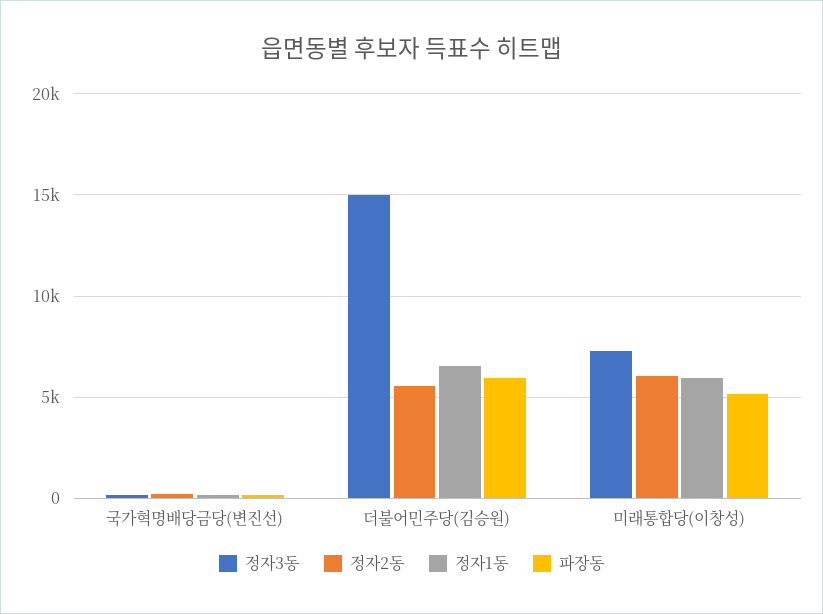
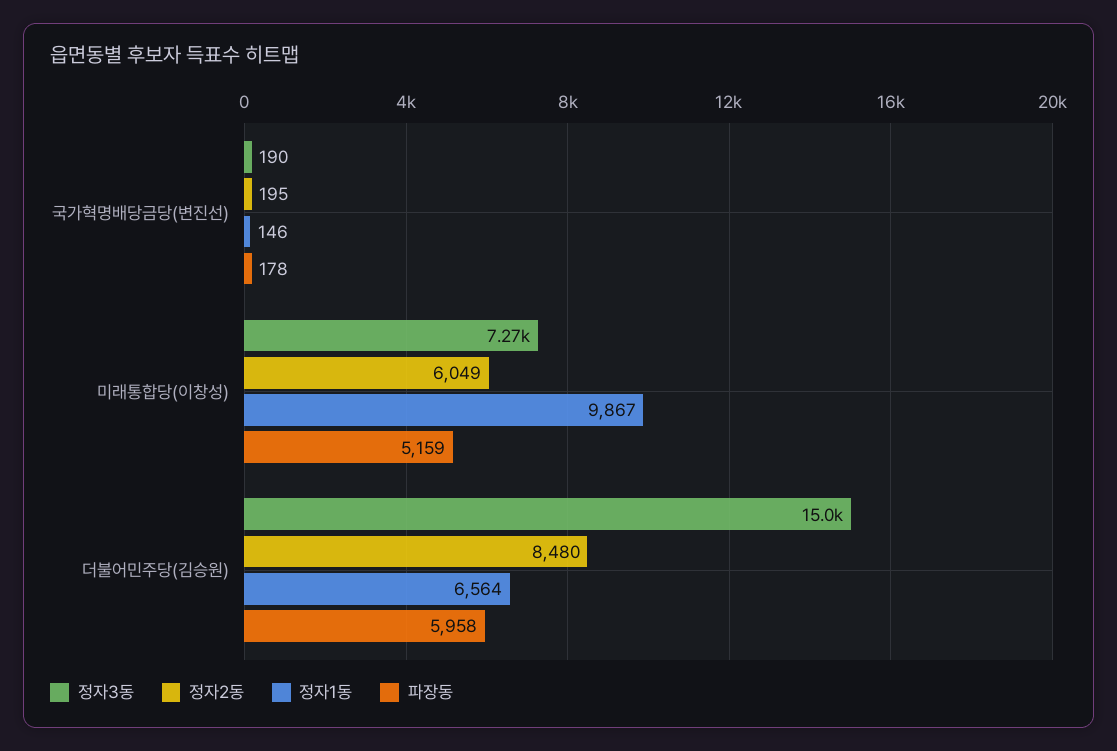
  {
    "정자3동": {
      "국가혁명배당금당(변진선)": 190,
      "더불어민주당(김승원)": 15000,
      "미래통합당(이창성)": 7270
    },
    "정자2동": {
      "국가혁명배당금당(변진선)": 195,
-     "더불어민주당(김승원)": 5500,
+     "더불어민주당(김승원)": 8480,
      "미래통합당(이창성)": 6049
    },
    "정자1동": {
      "국가혁명배당금당(변진선)": 146,
      "더불어민주당(김승원)": 6564,
-     "미래통합당(이창성)": 6000
+     "미래통합당(이창성)": 9867
    },
    "파장동": {
      "국가혁명배당금당(변진선)": 178,
      "더불어민주당(김승원)": 5958,
      "미래통합당(이창성)": 5159
    }
  }

